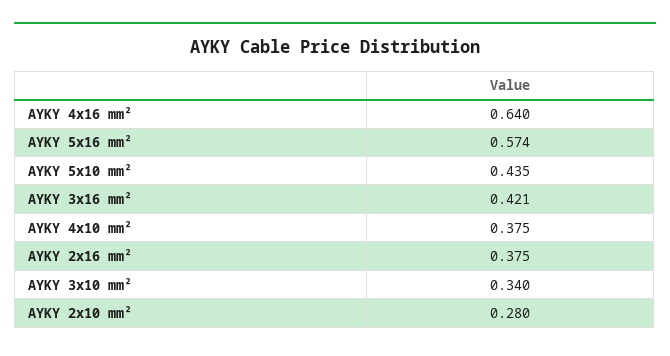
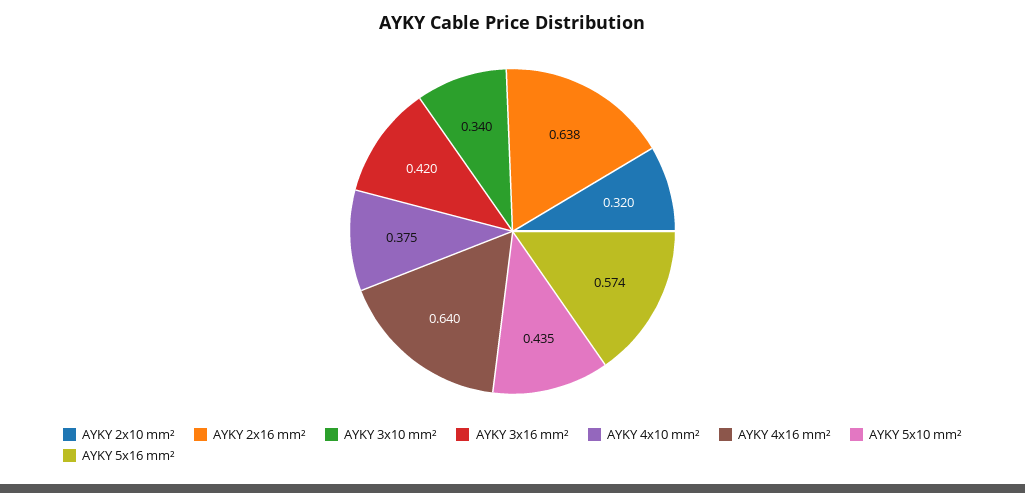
  {
    "AYKY 4x16 mm²": 0.64,
    "AYKY 5x16 mm²": 0.574,
    "AYKY 5x10 mm²": 0.435,
-   "AYKY 3x16 mm²": 0.421,
+   "AYKY 3x16 mm²": 0.42,
    "AYKY 4x10 mm²": 0.375,
-   "AYKY 2x16 mm²": 0.375,
+   "AYKY 2x16 mm²": 0.638,
    "AYKY 3x10 mm²": 0.34,
-   "AYKY 2x10 mm²": 0.28
+   "AYKY 2x10 mm²": 0.32
  }

